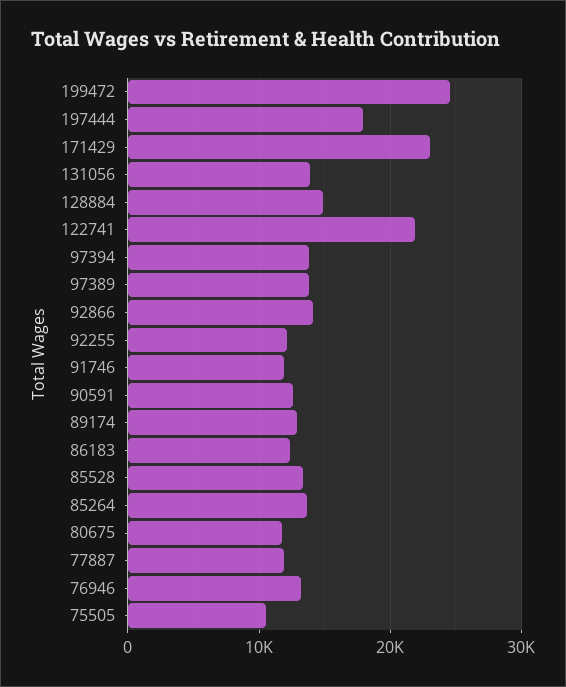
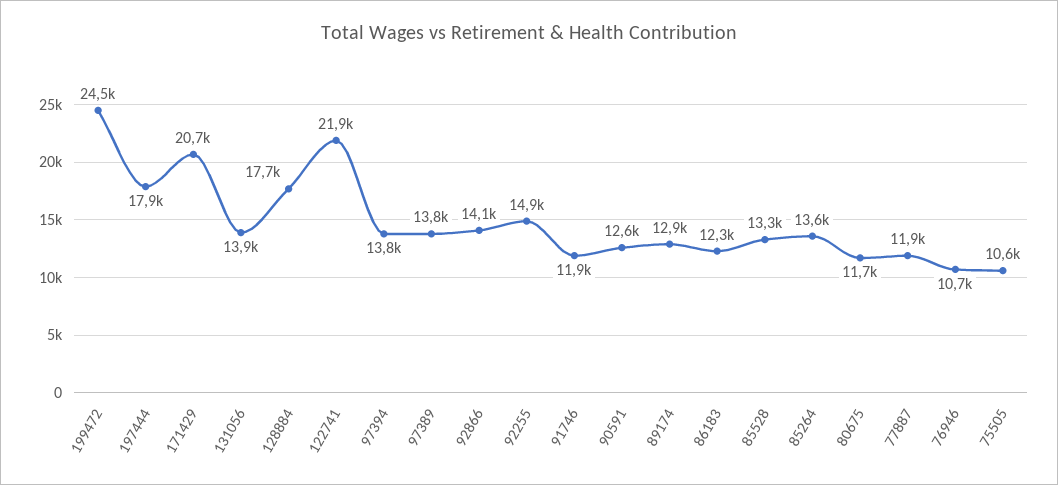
  {
    "199472": 24500,
    "197444": 17900,
-   "171429": 23000,
+   "171429": 20700,
    "131056": 13900,
-   "128884": 15000,
+   "128884": 17700,
    "122741": 21900,
    "97394": 13800,
    "97389": 13800,
    "92866": 14100,
-   "92255": 12000,
+   "92255": 14900,
    "91746": 11900,
    "90591": 12600,
    "89174": 12900,
    "86183": 12300,
    "85528": 13300,
    "85264": 13600,
    "80675": 11700,
    "77887": 11900,
-   "76946": 13000,
+   "76946": 10700,
    "75505": 10600
  }

